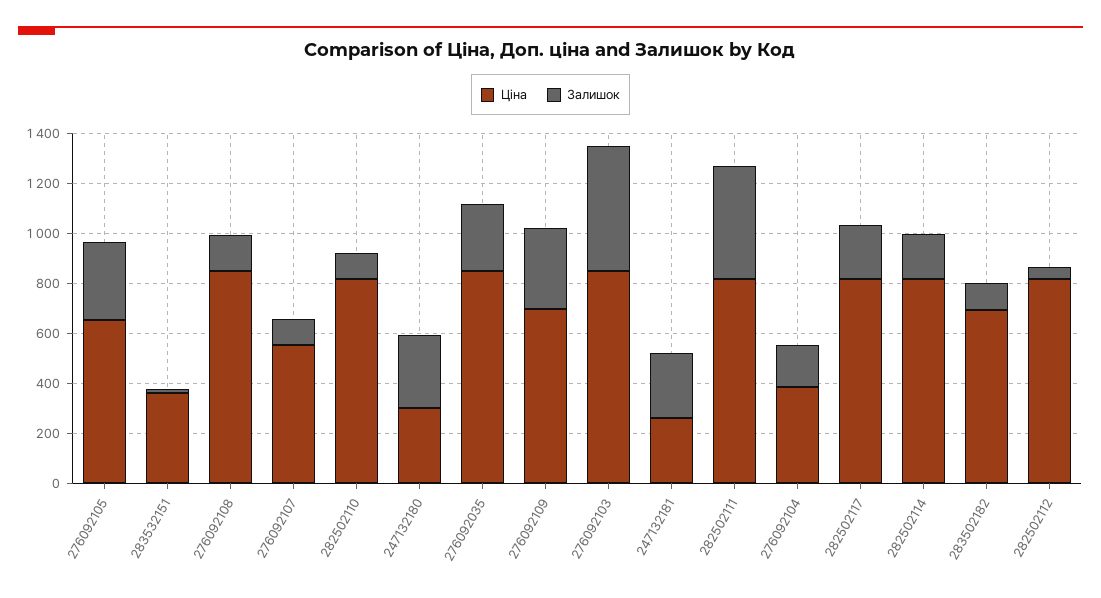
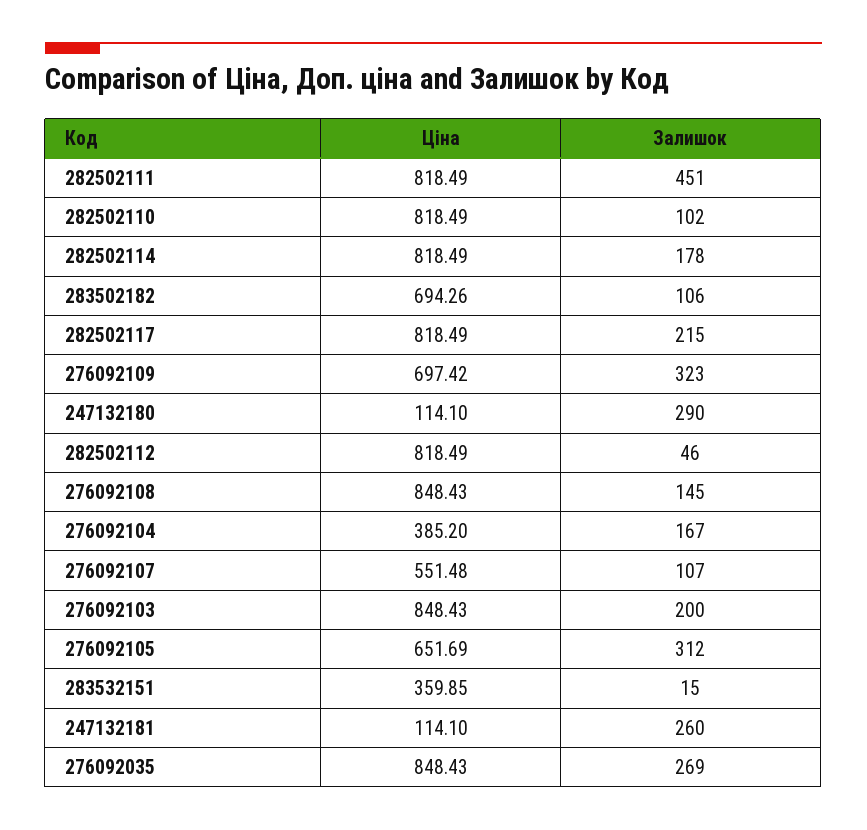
  {
    "Ціна": {
      "276092105": 651.69,
      "283532151": 359.85,
      "276092108": 848.43,
      "276092107": 551.48,
      "282502110": 818.49,
-     "247132180": 300,
+     "247132180": 114.1,
      "276092035": 848.43,
      "276092109": 697.42,
      "276092103": 848.43,
-     "247132181": 250,
+     "247132181": 114.1,
      "282502111": 818.49,
      "276092104": 385.2,
      "282502117": 818.49,
      "282502114": 818.49,
      "283502182": 694.26,
      "282502112": 818.49
    },
    "Залишок": {
      "276092105": 312,
      "283532151": 15,
      "276092108": 145,
      "276092107": 107,
      "282502110": 102,
      "247132180": 290,
      "276092035": 269,
      "276092109": 323,
-     "276092103": 500,
+     "276092103": 200,
      "247132181": 260,
      "282502111": 451,
      "276092104": 167,
      "282502117": 215,
      "282502114": 178,
      "283502182": 106,
      "282502112": 46
    }
  }

